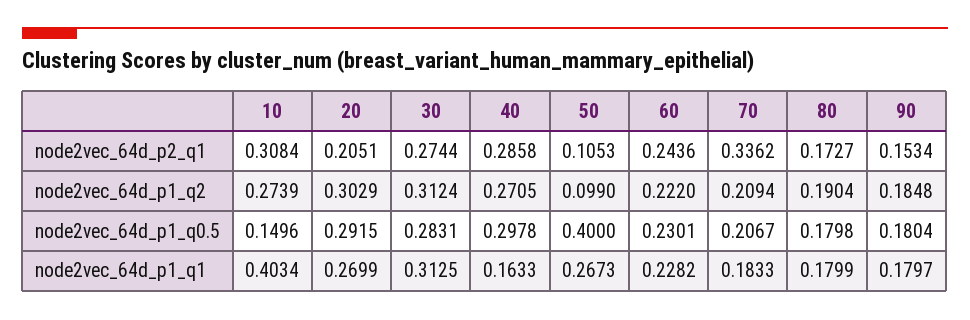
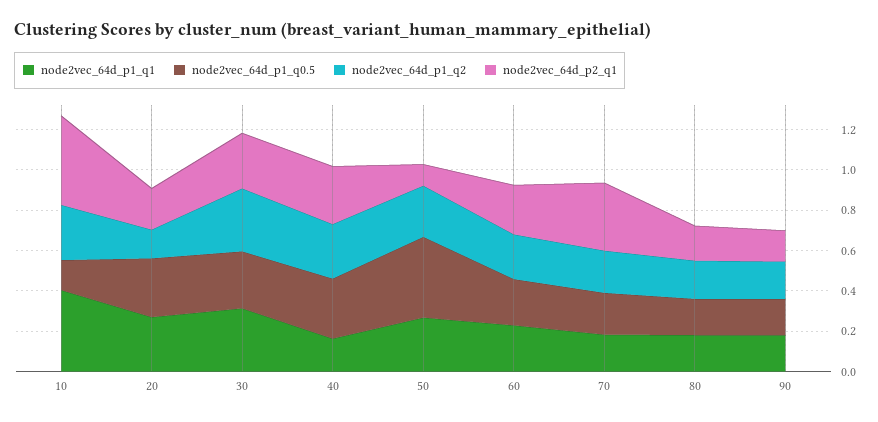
  {
    "node2vec_64d_p2_q1": {
-     "10": 0.3084,
+     "10": 0.45,
      "20": 0.2051,
      "30": 0.2744,
      "40": 0.2858,
      "50": 0.1053,
      "60": 0.2436,
      "70": 0.3362,
      "80": 0.1727,
      "90": 0.1534
    },
    "node2vec_64d_p1_q2": {
      "10": 0.2739,
-     "20": 0.3029,
+     "20": 0.15,
      "30": 0.3124,
      "40": 0.2705,
-     "50": 0.099,
+     "50": 0.25,
      "60": 0.222,
      "70": 0.2094,
      "80": 0.1904,
      "90": 0.1848
    },
    "node2vec_64d_p1_q0.5": {
      "10": 0.1496,
      "20": 0.2915,
      "30": 0.2831,
      "40": 0.2978,
      "50": 0.4,
      "60": 0.2301,
      "70": 0.2067,
      "80": 0.1798,
      "90": 0.1804
    },
    "node2vec_64d_p1_q1": {
      "10": 0.4034,
      "20": 0.2699,
      "30": 0.3125,
      "40": 0.1633,
      "50": 0.2673,
      "60": 0.2282,
      "70": 0.1833,
      "80": 0.1799,
      "90": 0.1797
    }
  }

